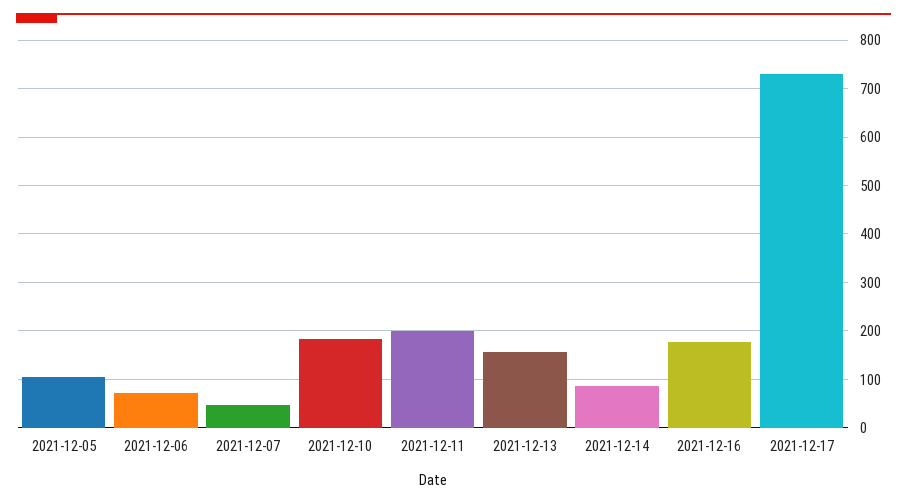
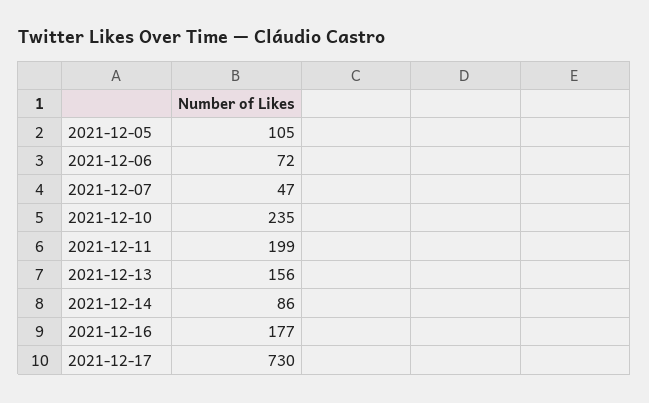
  {
    "2021-12-05": 105,
    "2021-12-06": 72,
    "2021-12-07": 47,
-   "2021-12-10": 180,
+   "2021-12-10": 235,
    "2021-12-11": 199,
    "2021-12-13": 156,
    "2021-12-14": 86,
    "2021-12-16": 177,
    "2021-12-17": 730
  }

